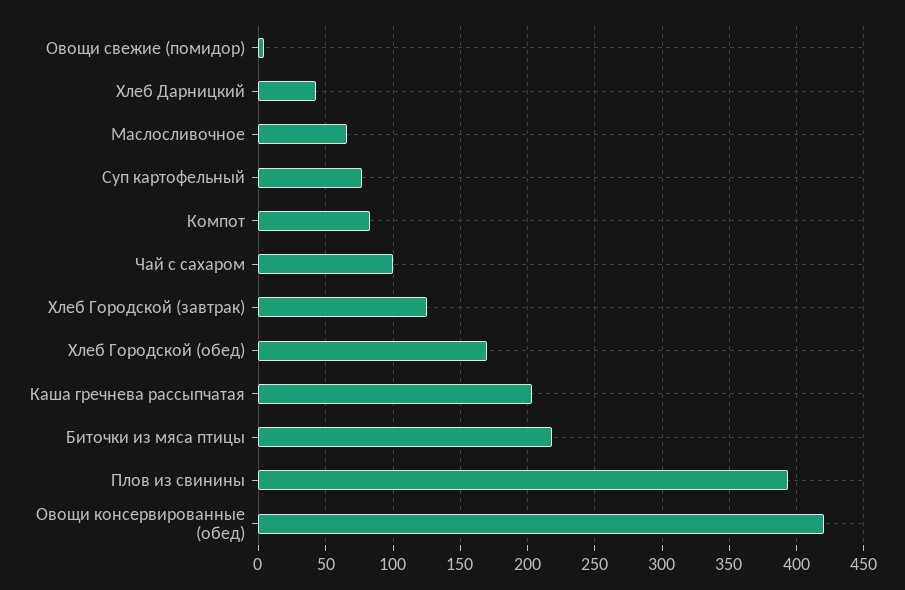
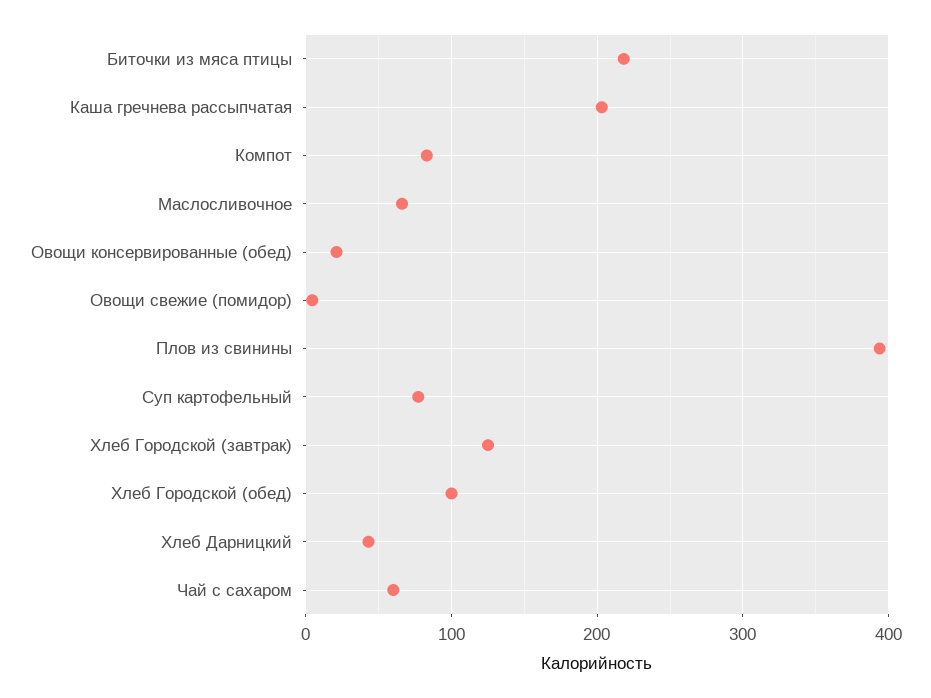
  {
    "Овощи свежие (помидор)": 5,
    "Хлеб Дарницкий": 45,
    "Маслосливочное": 65,
    "Суп картофельный": 75,
    "Компот": 85,
-   "Чай с сахаром": 100,
+   "Чай с сахаром": 60,
    "Хлеб Городской (завтрак)": 125,
-   "Хлеб Городской (обед)": 170,
+   "Хлеб Городской (обед)": 100,
    "Каша гречнева рассыпчатая": 205,
    "Биточки из мяса птицы": 220,
    "Плов из свинины": 395,
-   "Овощи консервированные (обед)": 420
+   "Овощи консервированные (обед)": 20
  }

